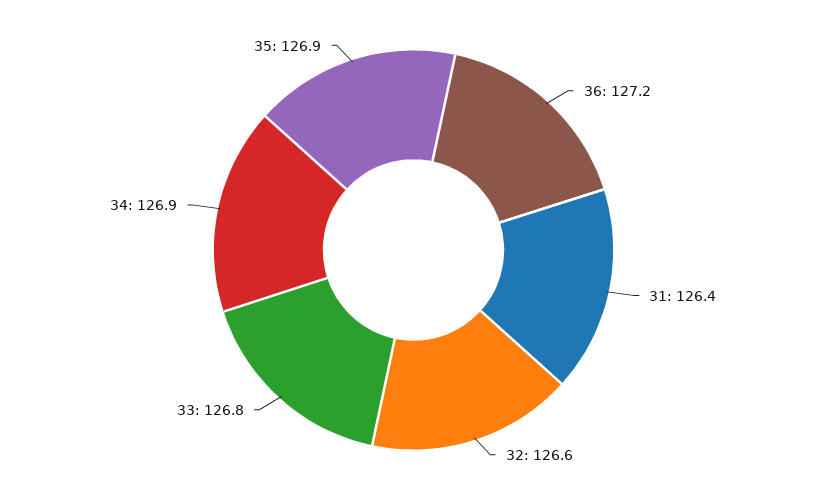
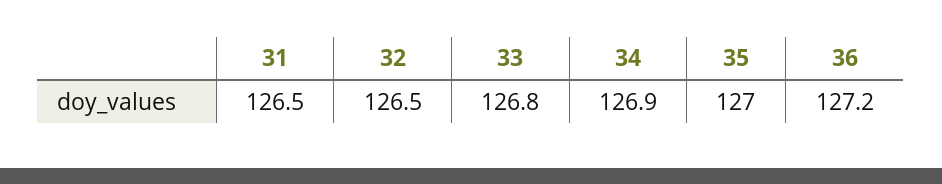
  {
    "36": 127.2,
-   "31": 126.4,
+   "31": 126.5,
-   "32": 126.6,
+   "32": 126.5,
    "33": 126.8,
    "34": 126.9,
-   "35": 126.9
+   "35": 127
  }

